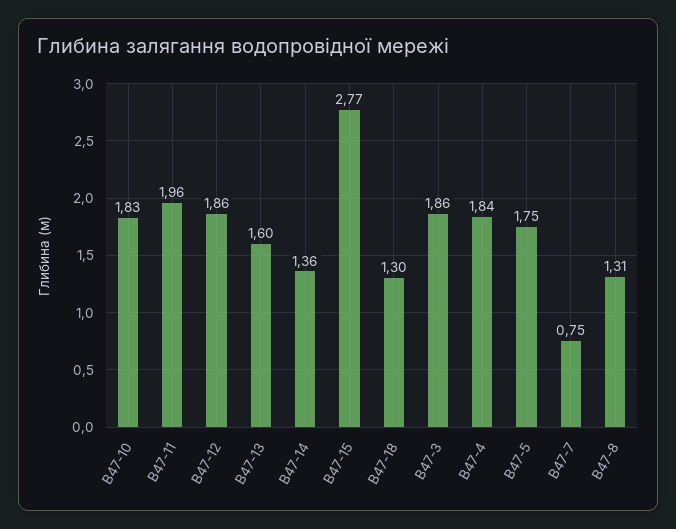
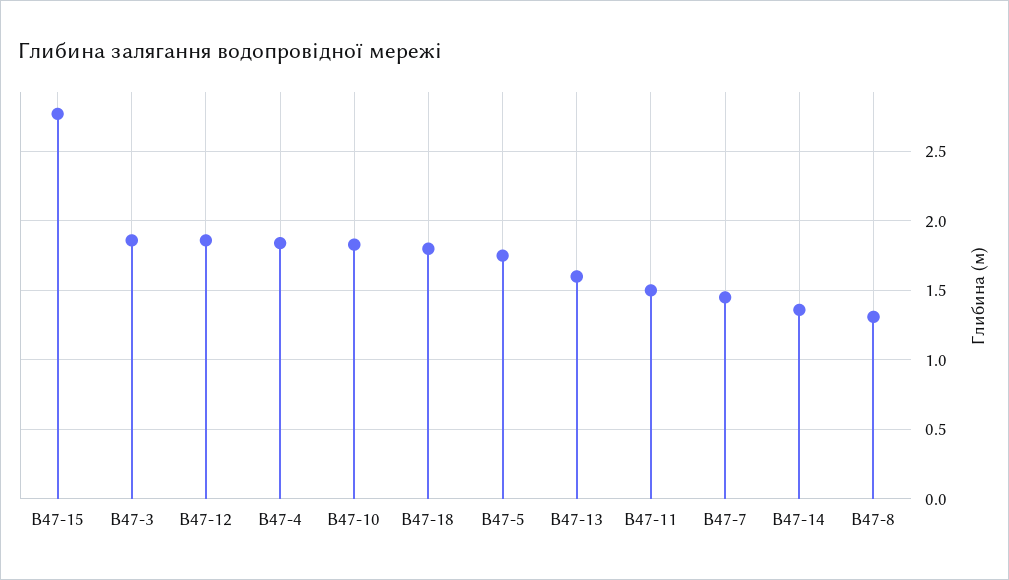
  {
    "В47-10": 1.83,
-   "В47-11": 1.96,
+   "В47-11": 1.5,
    "В47-12": 1.86,
    "В47-13": 1.6,
    "В47-14": 1.36,
    "В47-15": 2.77,
-   "В47-18": 1.3,
+   "В47-18": 1.8,
    "В47-3": 1.86,
    "В47-4": 1.84,
    "В47-5": 1.75,
-   "В47-7": 0.75,
+   "В47-7": 1.45,
    "В47-8": 1.31
  }

